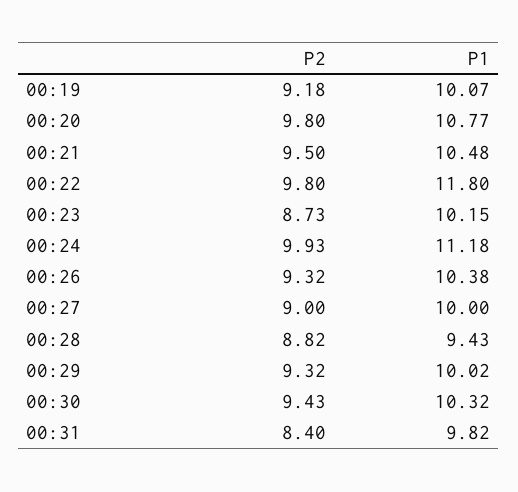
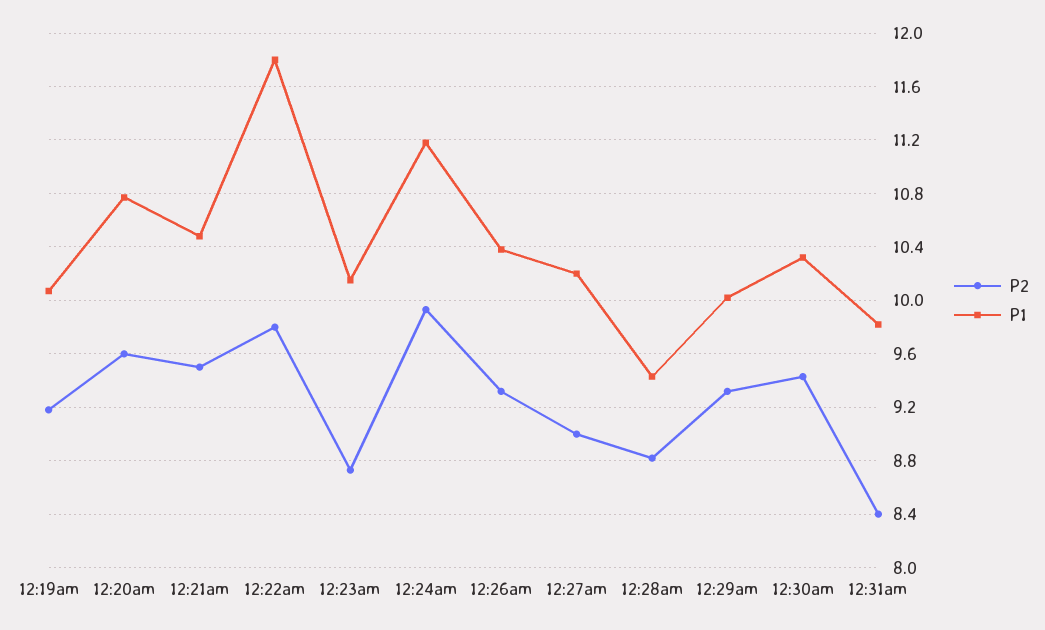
  {
    "P2": {
      "00:19": 9.18,
-     "00:20": 9.8,
+     "00:20": 9.6,
      "00:21": 9.5,
      "00:22": 9.8,
      "00:23": 8.73,
      "00:24": 9.93,
      "00:26": 9.32,
      "00:27": 9,
      "00:28": 8.82,
      "00:29": 9.32,
      "00:30": 9.43,
      "00:31": 8.4
    },
    "P1": {
      "00:19": 10.07,
      "00:20": 10.77,
      "00:21": 10.48,
      "00:22": 11.8,
      "00:23": 10.15,
      "00:24": 11.18,
      "00:26": 10.38,
-     "00:27": 10,
+     "00:27": 10.2,
      "00:28": 9.43,
      "00:29": 10.02,
      "00:30": 10.32,
      "00:31": 9.82
    }
  }

